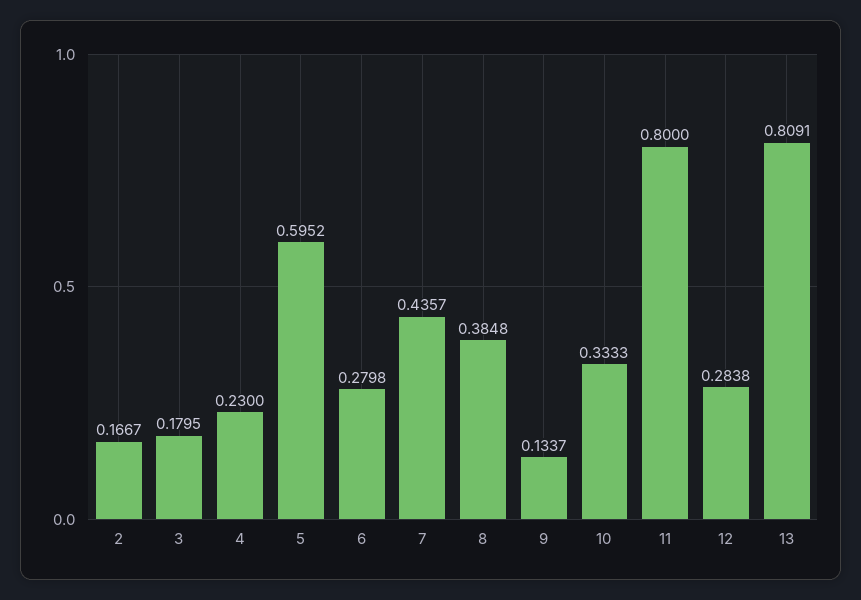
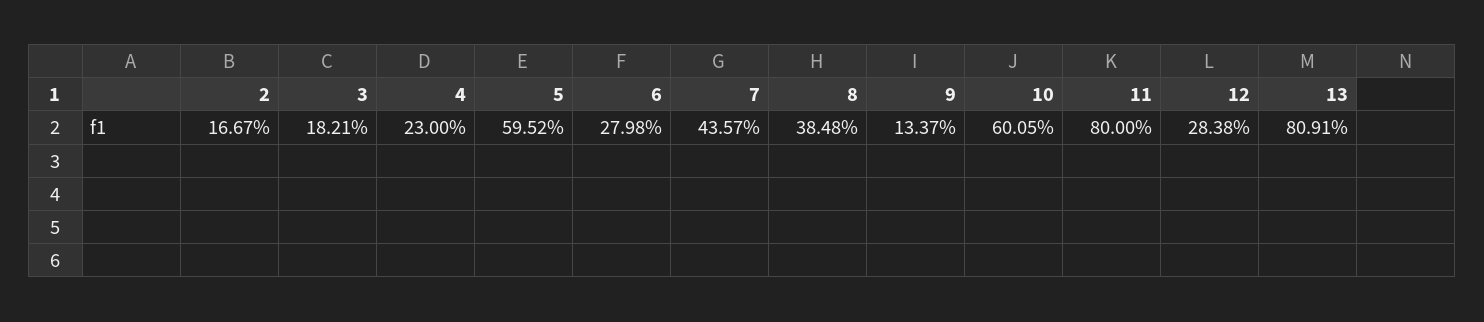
  {
    "2": 0.1667,
-   "3": 0.1795,
+   "3": 0.1821,
    "4": 0.23,
    "5": 0.5952,
    "6": 0.2798,
    "7": 0.4357,
    "8": 0.3848,
    "9": 0.1337,
-   "10": 0.3333,
+   "10": 0.6005,
    "11": 0.8,
    "12": 0.2838,
    "13": 0.8091
  }

